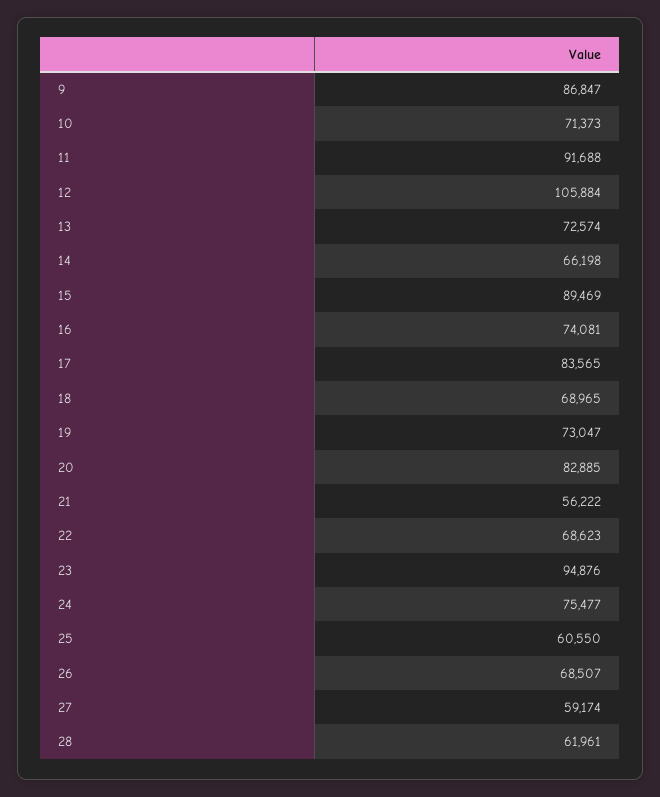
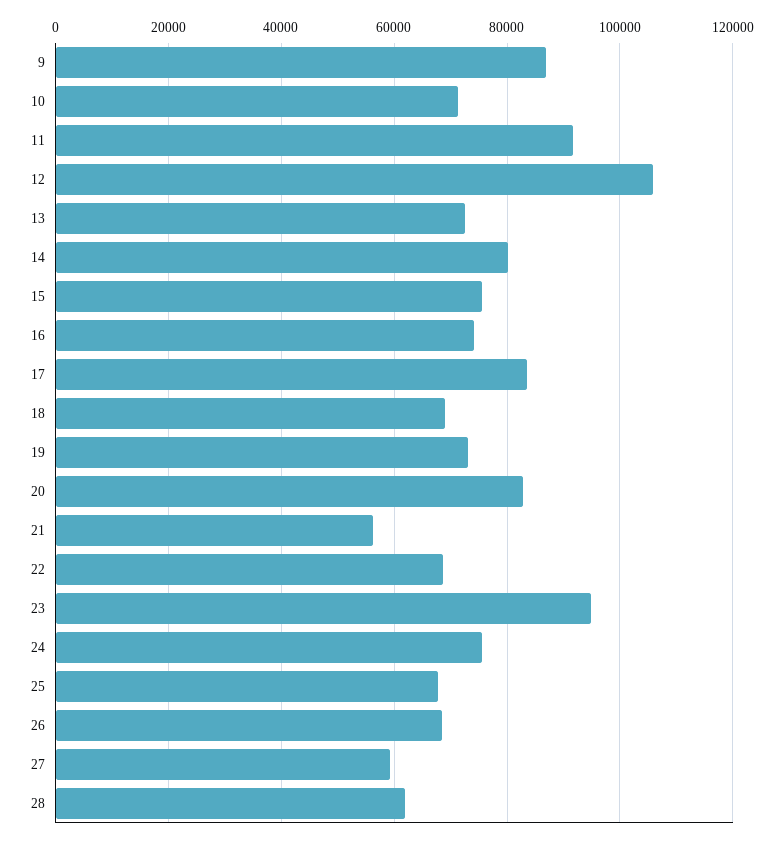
  {
    "9": 86847,
    "10": 71373,
    "11": 91688,
    "12": 105884,
    "13": 72574,
-   "14": 66198,
+   "14": 80000,
-   "15": 89469,
+   "15": 76000,
    "16": 74081,
    "17": 83565,
    "18": 68965,
    "19": 73047,
    "20": 82885,
    "21": 56222,
    "22": 68623,
    "23": 94876,
    "24": 75477,
-   "25": 60550,
+   "25": 68000,
    "26": 68507,
    "27": 59174,
    "28": 61961
  }

